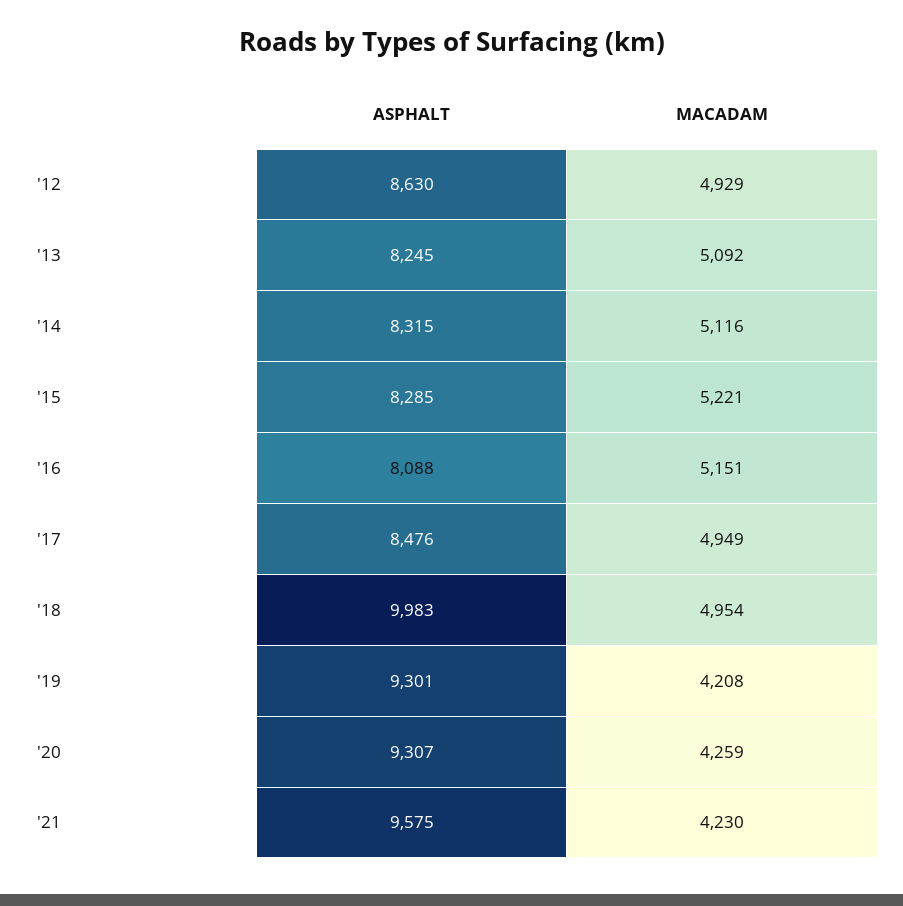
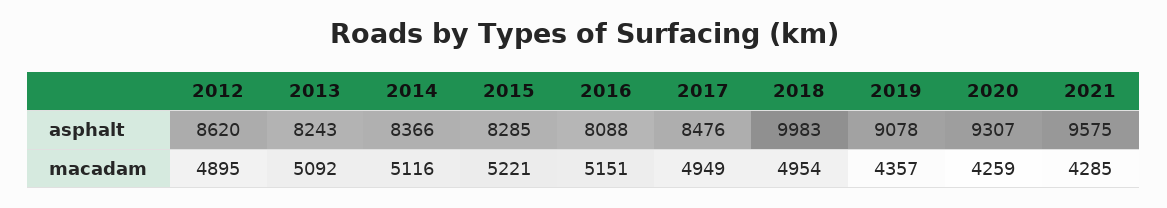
  {
    "ASPHALT": {
-     "'12": 8630,
+     "'12": 8620,
-     "'13": 8245,
+     "'13": 8243,
-     "'14": 8315,
+     "'14": 8366,
      "'15": 8285,
      "'16": 8088,
      "'17": 8476,
      "'18": 9983,
-     "'19": 9301,
+     "'19": 9078,
      "'20": 9307,
      "'21": 9575
    },
    "MACADAM": {
-     "'12": 4929,
+     "'12": 4895,
      "'13": 5092,
      "'14": 5116,
      "'15": 5221,
      "'16": 5151,
      "'17": 4949,
      "'18": 4954,
-     "'19": 4208,
+     "'19": 4357,
      "'20": 4259,
-     "'21": 4230
+     "'21": 4285
    }
  }

